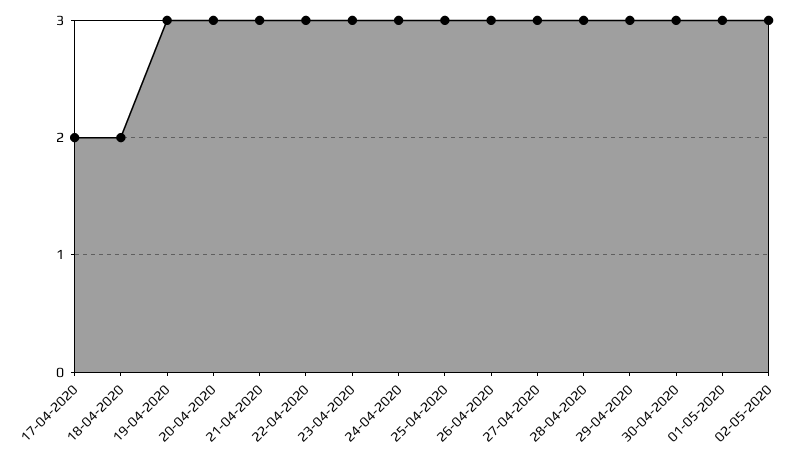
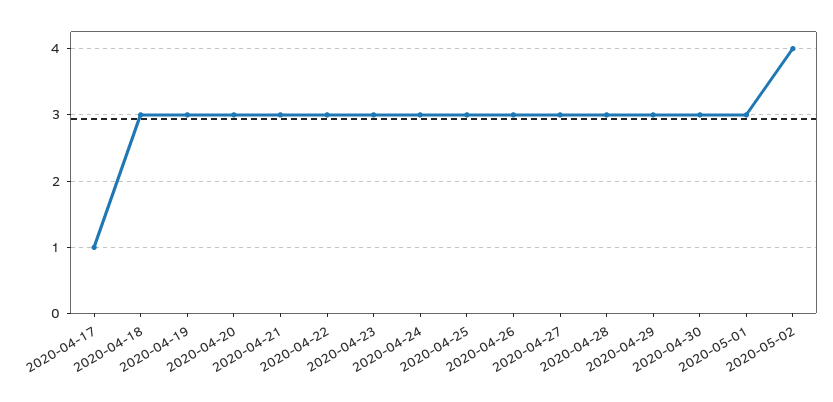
  {
-   "17-04-2020": 2,
+   "17-04-2020": 1,
-   "18-04-2020": 2,
+   "18-04-2020": 3,
    "19-04-2020": 3,
    "20-04-2020": 3,
    "21-04-2020": 3,
    "22-04-2020": 3,
    "23-04-2020": 3,
    "24-04-2020": 3,
    "25-04-2020": 3,
    "26-04-2020": 3,
    "27-04-2020": 3,
    "28-04-2020": 3,
    "29-04-2020": 3,
    "30-04-2020": 3,
    "01-05-2020": 3,
-   "02-05-2020": 3
+   "02-05-2020": 4
  }

